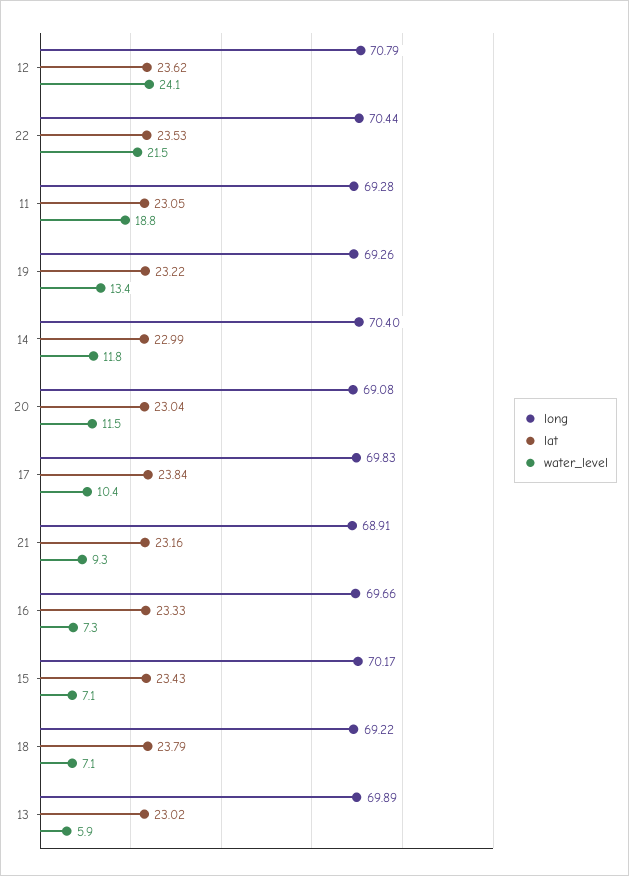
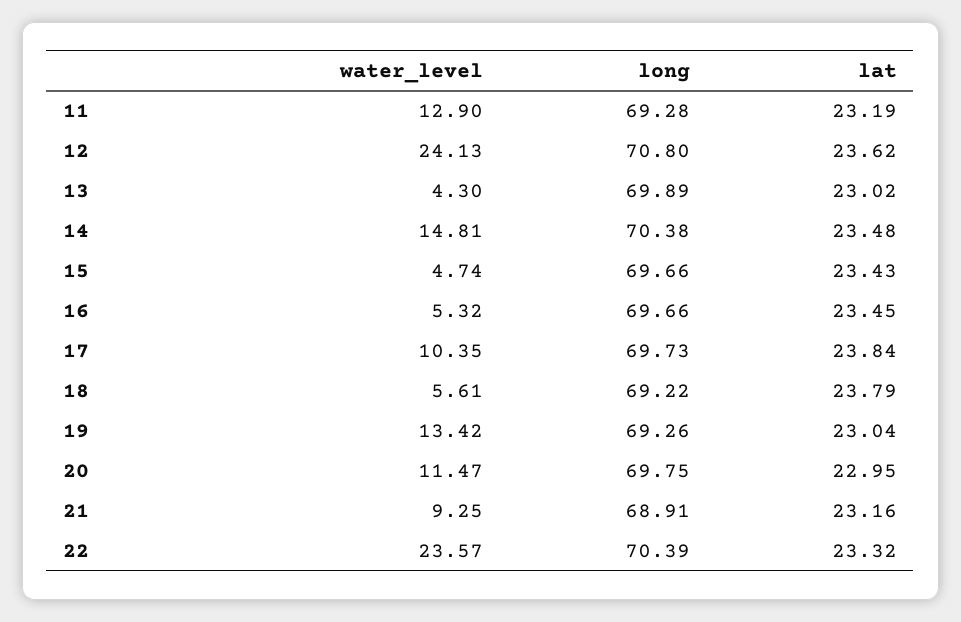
  {
    "long": {
-     "12": 70.79,
+     "12": 70.8,
-     "22": 70.44,
+     "22": 70.39,
      "11": 69.28,
      "19": 69.26,
-     "14": 70.4,
+     "14": 70.38,
-     "20": 69.08,
+     "20": 69.75,
-     "17": 69.83,
+     "17": 69.73,
      "21": 68.91,
      "16": 69.66,
-     "15": 70.17,
+     "15": 69.66,
      "18": 69.22,
      "13": 69.89
    },
    "lat": {
      "12": 23.62,
-     "22": 23.53,
+     "22": 23.32,
-     "11": 23.05,
+     "11": 23.19,
-     "19": 23.22,
+     "19": 23.04,
-     "14": 22.99,
+     "14": 23.48,
-     "20": 23.04,
+     "20": 22.95,
      "17": 23.84,
      "21": 23.16,
-     "16": 23.33,
+     "16": 23.45,
      "15": 23.43,
      "18": 23.79,
      "13": 23.02
    },
    "water_level": {
      "12": 24.13,
-     "22": 21.5,
+     "22": 23.57,
-     "11": 18.8,
+     "11": 12.9,
      "19": 13.42,
-     "14": 11.8,
+     "14": 14.81,
      "20": 11.47,
      "17": 10.35,
      "21": 9.25,
-     "16": 7.3,
+     "16": 5.32,
-     "15": 7.1,
+     "15": 4.74,
-     "18": 7.1,
+     "18": 5.61,
-     "13": 5.9
+     "13": 4.3
    }
  }

